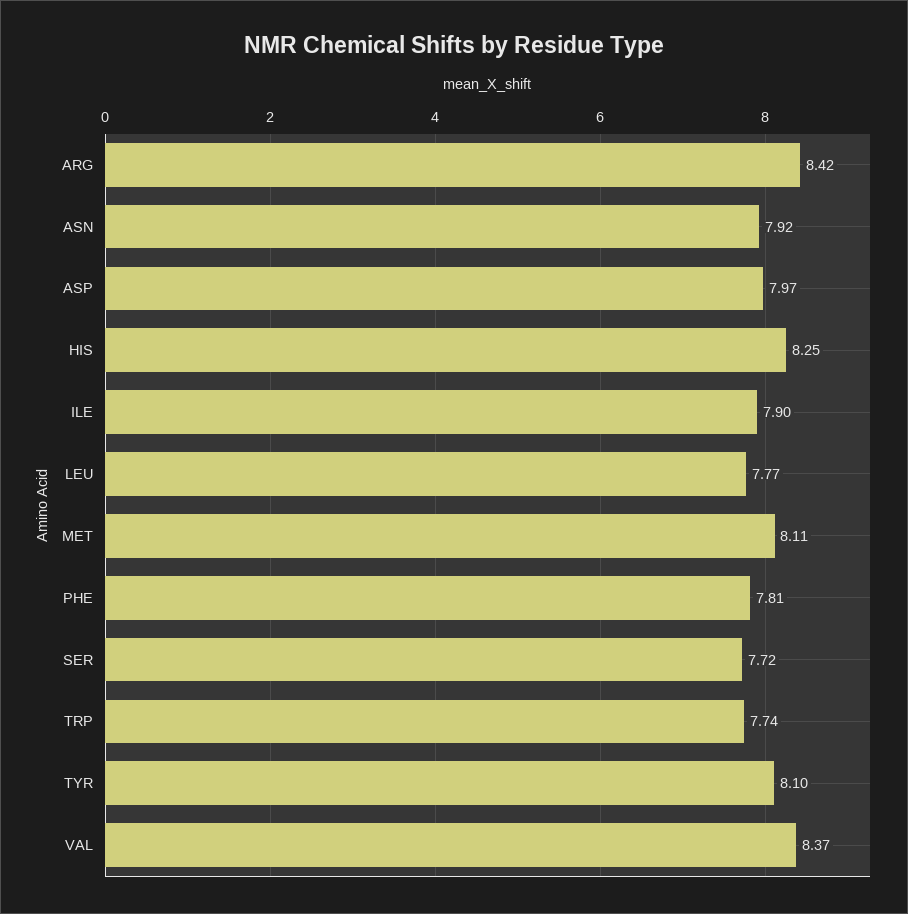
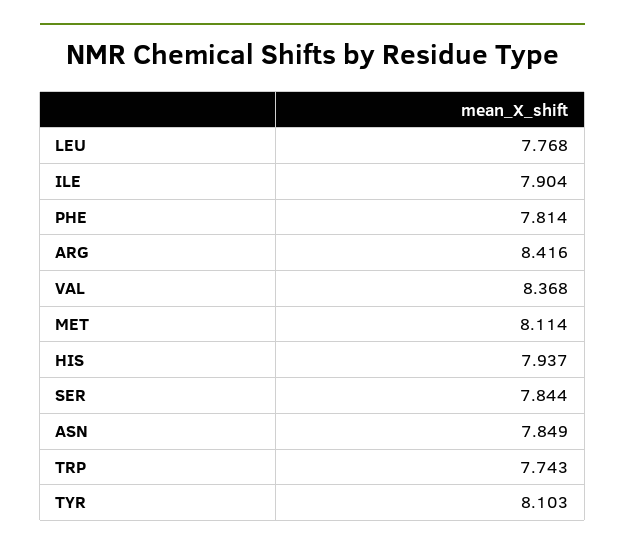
  {
    "ARG": 8.416,
-   "ASN": 7.92,
+   "ASN": 7.849,
-   "ASP": 7.97,
-   "HIS": 8.25,
+   "HIS": 7.937,
    "ILE": 7.904,
    "LEU": 7.768,
    "MET": 8.114,
    "PHE": 7.814,
-   "SER": 7.72,
+   "SER": 7.844,
    "TRP": 7.743,
    "TYR": 8.103,
    "VAL": 8.368
  }

